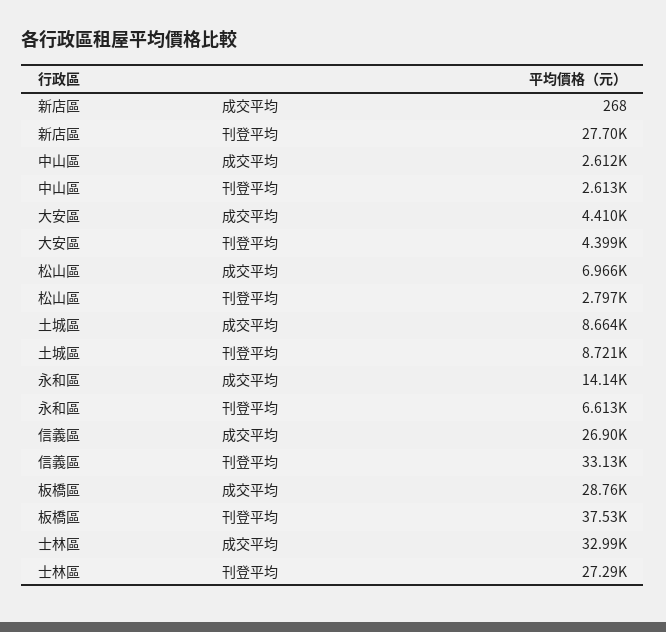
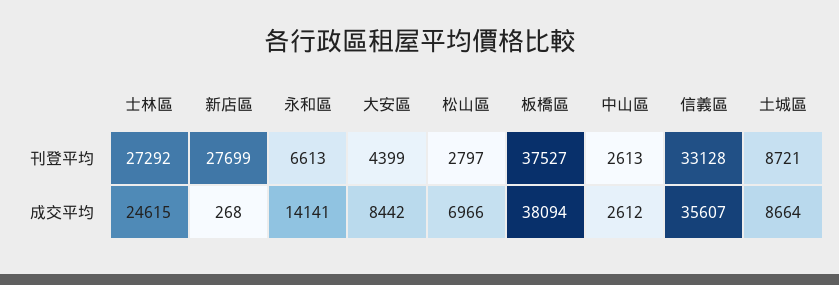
  {
    "新店區": {
      "成交平均": 268,
      "刊登平均": 27699
    },
    "中山區": {
      "成交平均": 2612,
      "刊登平均": 2613
    },
    "大安區": {
-     "成交平均": 4410,
+     "成交平均": 8442,
      "刊登平均": 4399
    },
    "松山區": {
      "成交平均": 6966,
      "刊登平均": 2797
    },
    "土城區": {
      "成交平均": 8664,
      "刊登平均": 8721
    },
    "永和區": {
      "成交平均": 14141,
      "刊登平均": 6613
    },
    "信義區": {
-     "成交平均": 26900,
+     "成交平均": 35607,
      "刊登平均": 33128
    },
    "板橋區": {
-     "成交平均": 28760,
+     "成交平均": 38094,
      "刊登平均": 37527
    },
    "士林區": {
-     "成交平均": 32990,
+     "成交平均": 24615,
      "刊登平均": 27292
    }
  }

